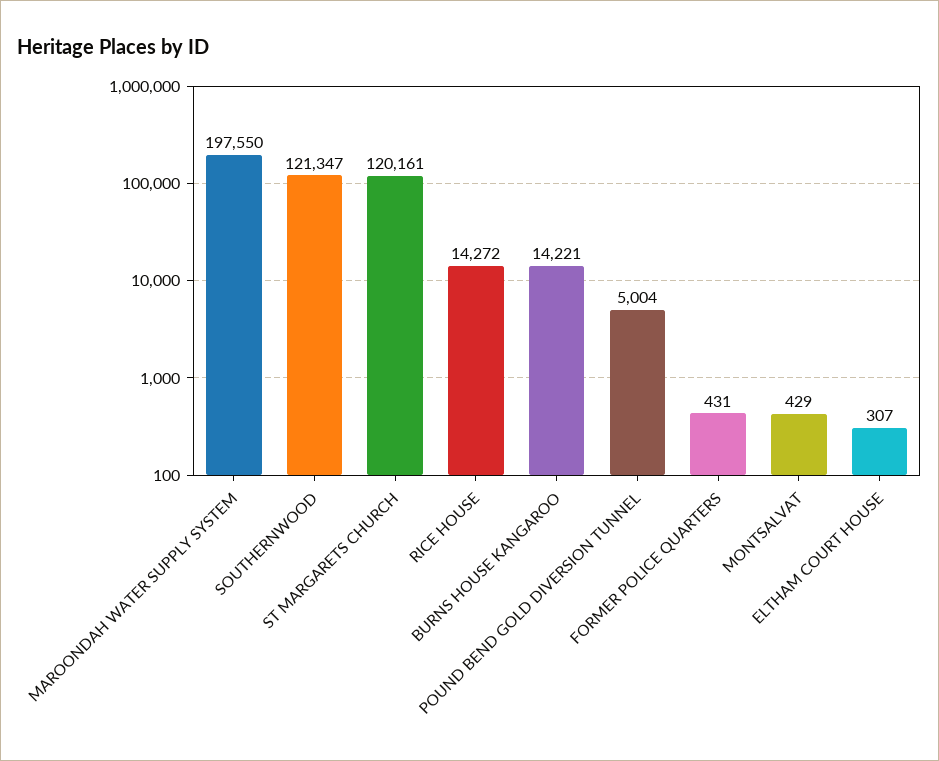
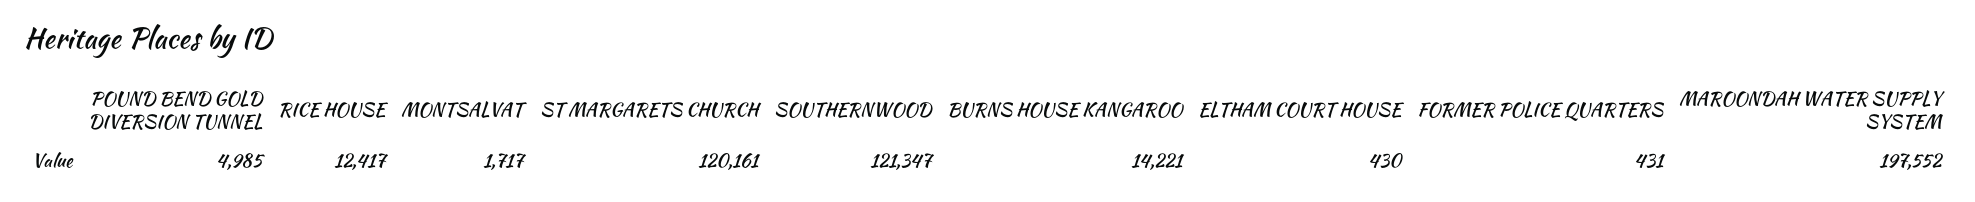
  {
-   "MAROONDAH WATER SUPPLY SYSTEM": 197550,
+   "MAROONDAH WATER SUPPLY SYSTEM": 197552,
    "SOUTHERNWOOD": 121347,
    "ST MARGARETS CHURCH": 120161,
-   "RICE HOUSE": 14272,
+   "RICE HOUSE": 12417,
    "BURNS HOUSE KANGAROO": 14221,
-   "POUND BEND GOLD DIVERSION TUNNEL": 5004,
+   "POUND BEND GOLD DIVERSION TUNNEL": 4985,
    "FORMER POLICE QUARTERS": 431,
-   "MONTSALVAT": 429,
+   "MONTSALVAT": 1717,
-   "ELTHAM COURT HOUSE": 307
+   "ELTHAM COURT HOUSE": 430
  }

